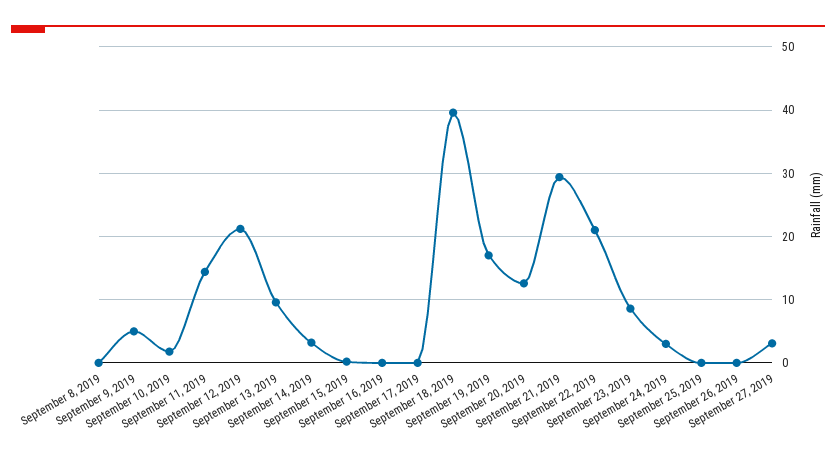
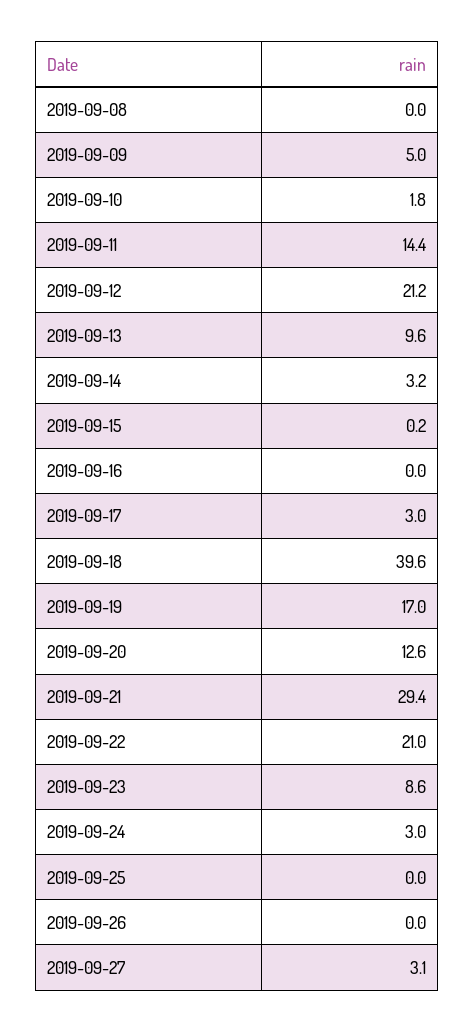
  {
    "September 8, 2019": 0,
    "September 9, 2019": 5,
    "September 10, 2019": 1.8,
    "September 11, 2019": 14.4,
    "September 12, 2019": 21.2,
    "September 13, 2019": 9.6,
    "September 14, 2019": 3.2,
    "September 15, 2019": 0.2,
    "September 16, 2019": 0,
-   "September 17, 2019": 0,
+   "September 17, 2019": 3,
    "September 18, 2019": 39.6,
    "September 19, 2019": 17,
    "September 20, 2019": 12.6,
    "September 21, 2019": 29.4,
    "September 22, 2019": 21,
    "September 23, 2019": 8.6,
    "September 24, 2019": 3,
    "September 25, 2019": 0,
    "September 26, 2019": 0,
    "September 27, 2019": 3.1
  }

